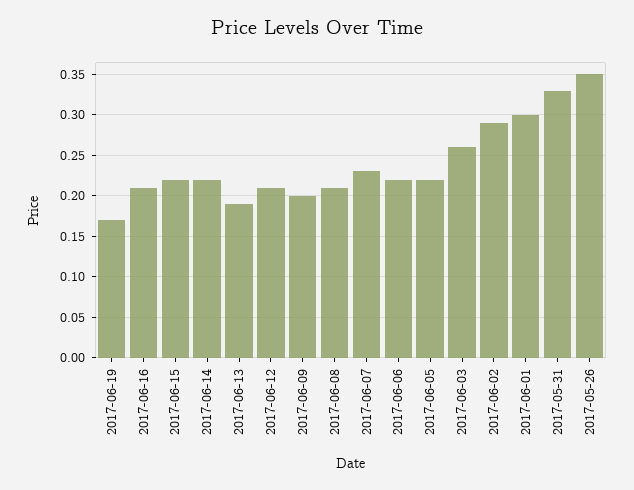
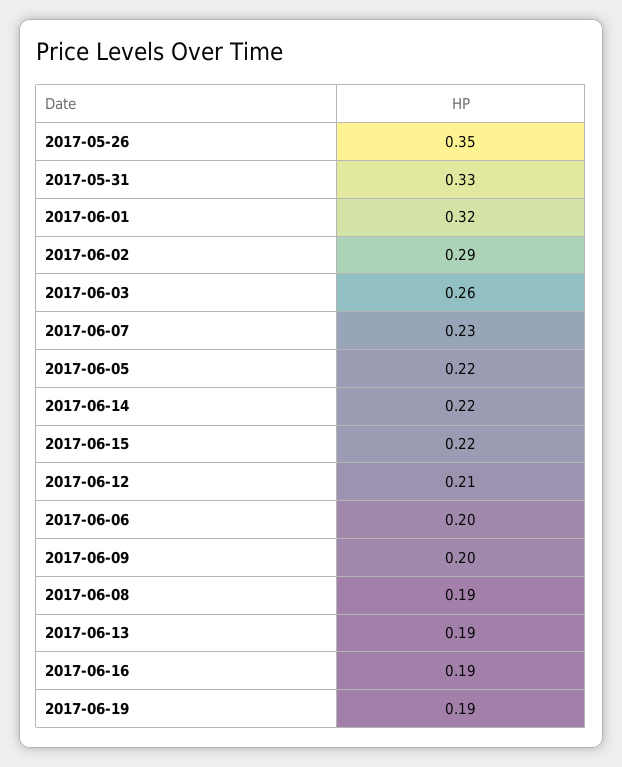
  {
-   "2017-06-19": 0.17,
+   "2017-06-19": 0.19,
-   "2017-06-16": 0.21,
+   "2017-06-16": 0.19,
    "2017-06-15": 0.22,
    "2017-06-14": 0.22,
    "2017-06-13": 0.19,
    "2017-06-12": 0.21,
    "2017-06-09": 0.2,
-   "2017-06-08": 0.21,
+   "2017-06-08": 0.19,
    "2017-06-07": 0.23,
-   "2017-06-06": 0.22,
+   "2017-06-06": 0.2,
    "2017-06-05": 0.22,
    "2017-06-03": 0.26,
    "2017-06-02": 0.29,
-   "2017-06-01": 0.3,
+   "2017-06-01": 0.32,
    "2017-05-31": 0.33,
    "2017-05-26": 0.35
  }

